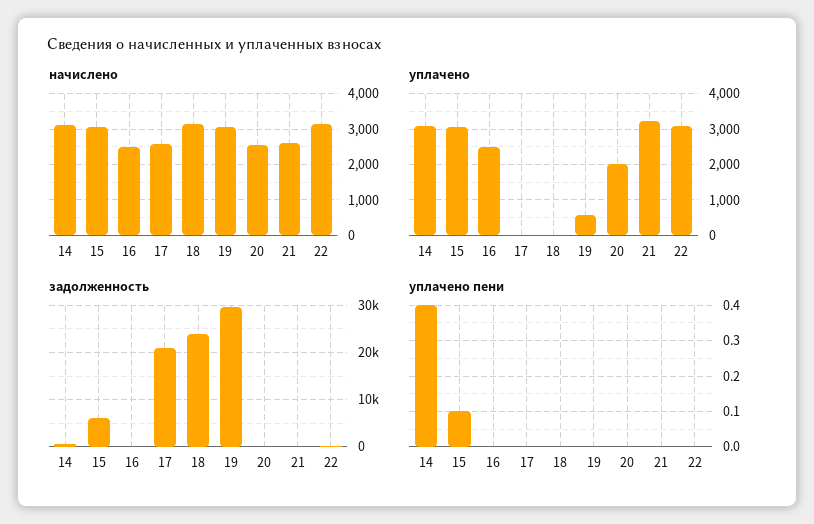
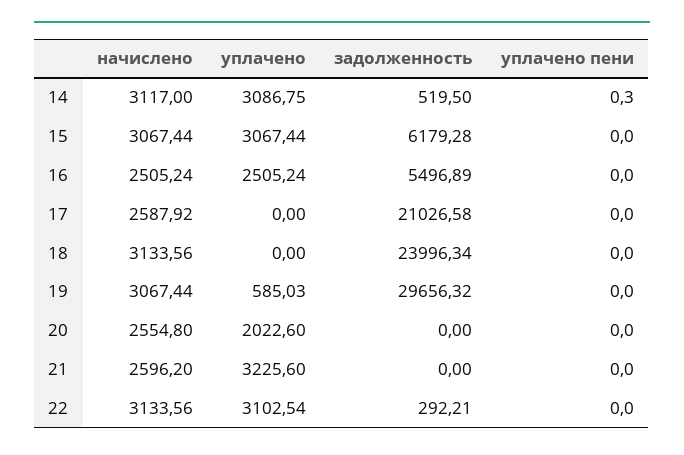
  {
    "начислено": {
      "14": 3117,
      "15": 3067.44,
      "16": 2505.24,
      "17": 2587.92,
      "18": 3133.56,
      "19": 3067.44,
      "20": 2554.8,
      "21": 2596.2,
      "22": 3133.56
    },
    "уплачено": {
      "14": 3086.75,
      "15": 3067.44,
      "16": 2505.24,
      "17": 0,
      "18": 0,
      "19": 585.03,
      "20": 2022.6,
      "21": 3225.6,
      "22": 3102.54
    },
    "задолженность": {
      "14": 519.5,
      "15": 6179.28,
-     "16": 0,
+     "16": 5496.89,
      "17": 21026.58,
      "18": 23996.34,
      "19": 29656.32,
      "20": 0,
      "21": 0,
      "22": 292.21
    },
    "уплачено пени": {
-     "14": 0.4,
+     "14": 0.3,
-     "15": 0.1,
+     "15": 0,
      "16": 0,
      "17": 0,
      "18": 0,
      "19": 0,
      "20": 0,
      "21": 0,
      "22": 0
    }
  }

